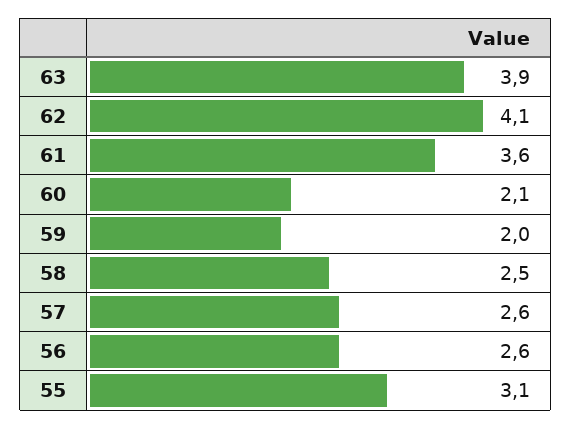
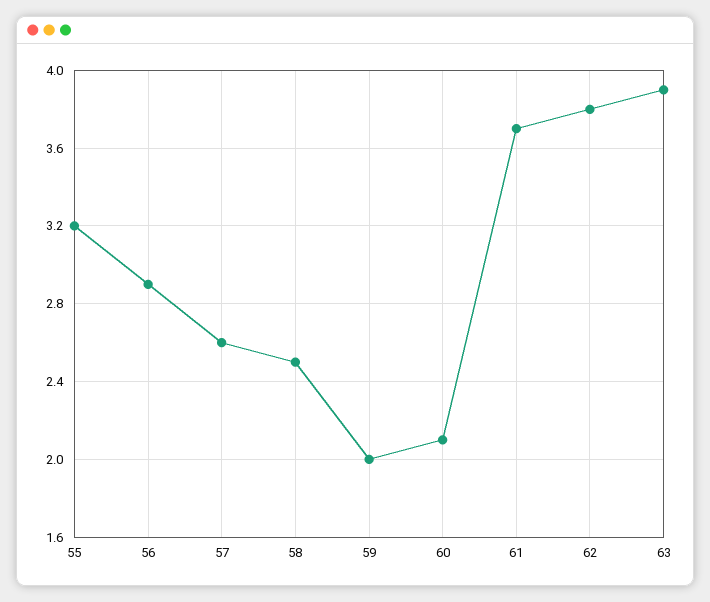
  {
    "63": 3.9,
-   "62": 4.1,
+   "62": 3.8,
-   "61": 3.6,
+   "61": 3.7,
    "60": 2.1,
    "59": 2,
    "58": 2.5,
    "57": 2.6,
-   "56": 2.6,
+   "56": 2.9,
-   "55": 3.1
+   "55": 3.2
  }

